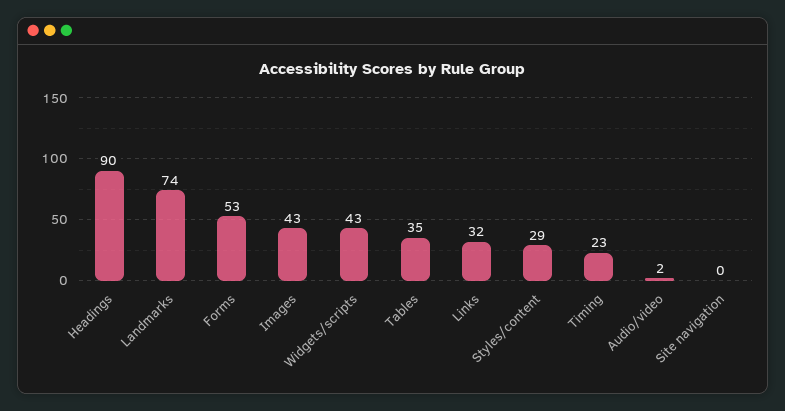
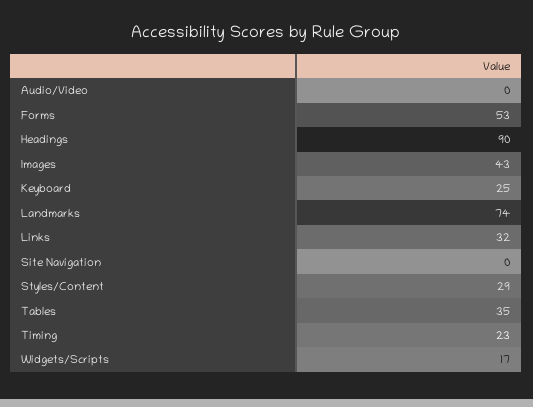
  {
    "Headings": 90,
    "Landmarks": 74,
    "Forms": 53,
    "Images": 43,
-   "Widgets/scripts": 43,
+   "Widgets/scripts": 17,
    "Tables": 35,
    "Links": 32,
    "Styles/content": 29,
    "Timing": 23,
-   "Audio/video": 2,
+   "Audio/video": 0,
-   "Site navigation": 0
+   "Site navigation": 0,
+   "Keyboard": 25
  }

